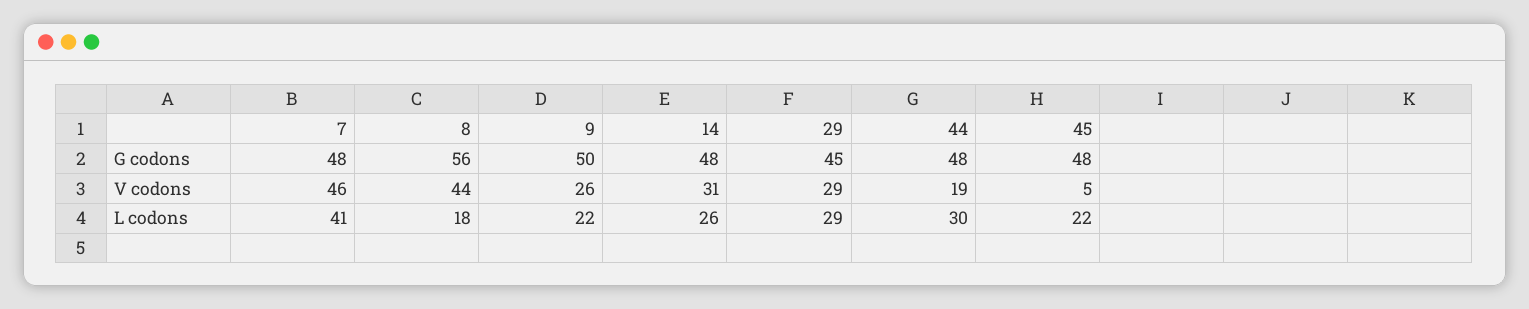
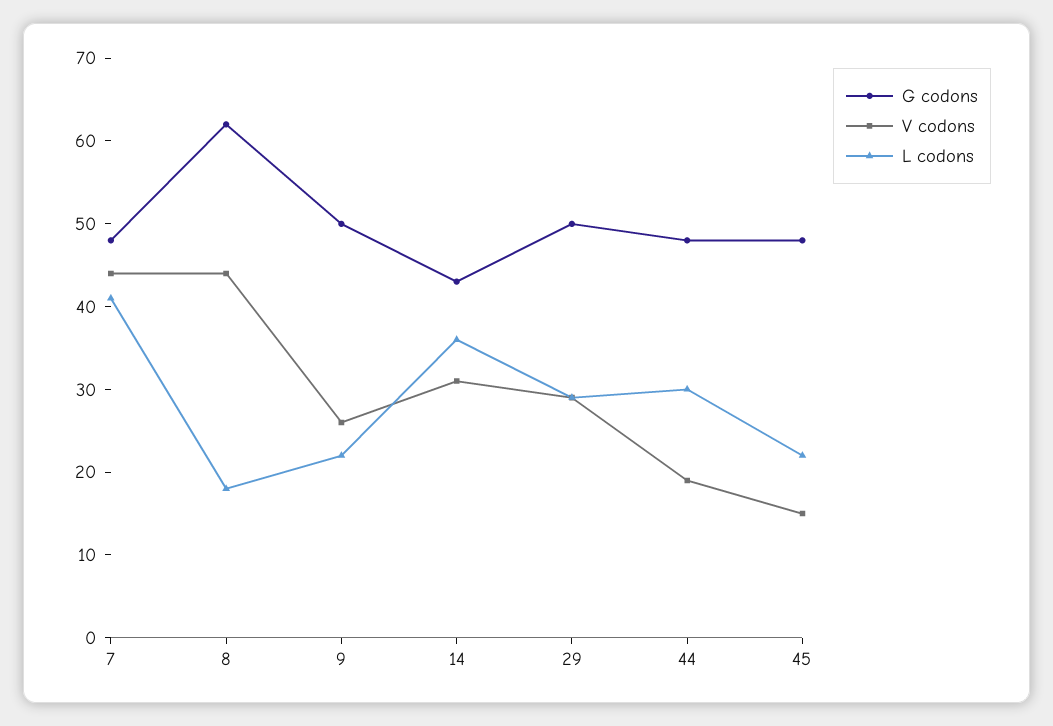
  {
    "G codons": {
      "7": 48,
-     "8": 56,
+     "8": 62,
      "9": 50,
-     "14": 48,
+     "14": 43,
-     "29": 45,
+     "29": 50,
      "44": 48,
      "45": 48
    },
    "V codons": {
-     "7": 46,
+     "7": 44,
      "8": 44,
      "9": 26,
      "14": 31,
      "29": 29,
      "44": 19,
-     "45": 5
+     "45": 15
    },
    "L codons": {
      "7": 41,
      "8": 18,
      "9": 22,
-     "14": 26,
+     "14": 36,
      "29": 29,
      "44": 30,
      "45": 22
    }
  }

